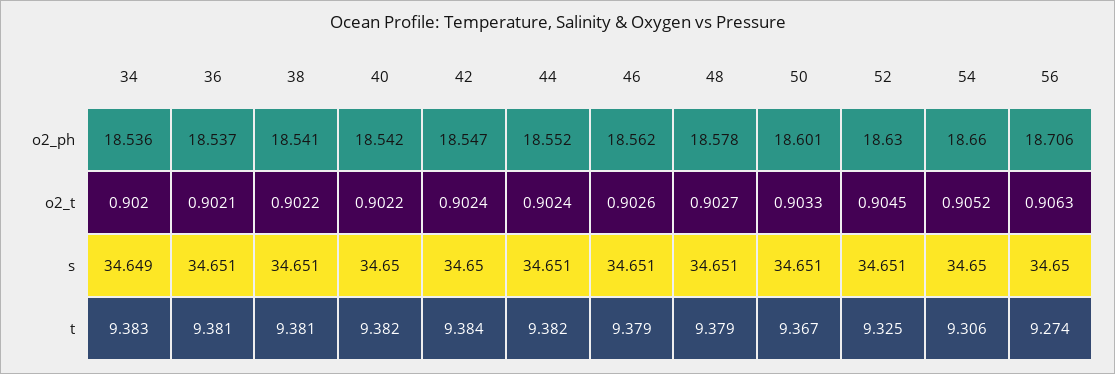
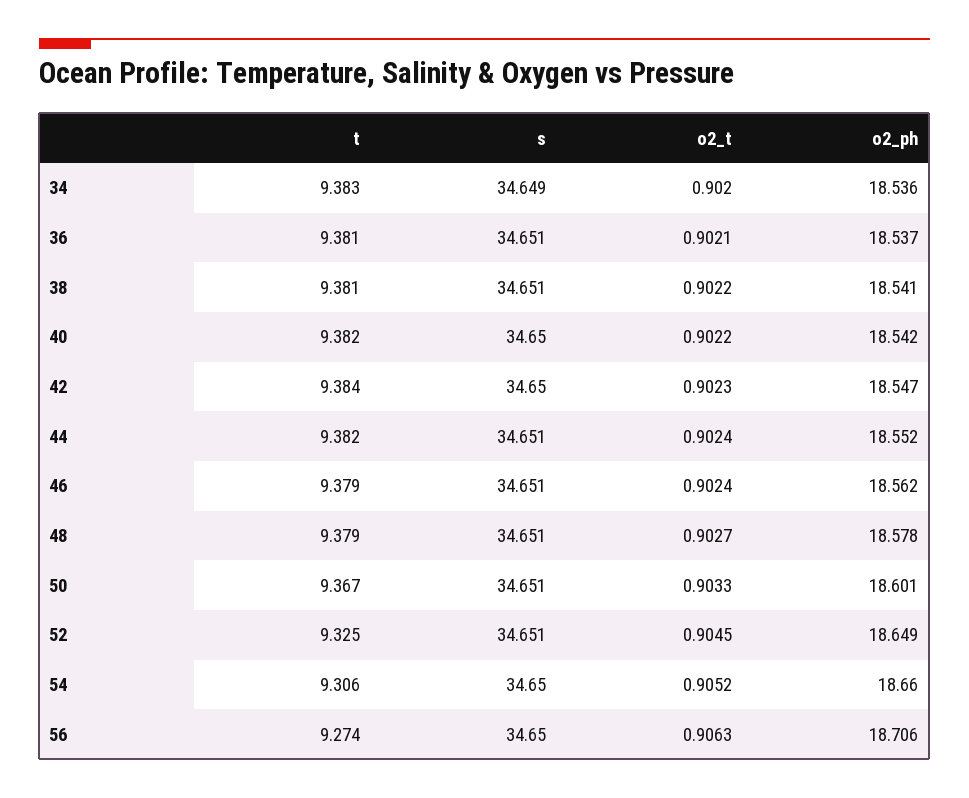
  {
    "34": {
      "o2_ph": 18.536,
      "o2_t": 0.902,
      "s": 34.649,
      "t": 9.383
    },
    "36": {
      "o2_ph": 18.537,
      "o2_t": 0.9021,
      "s": 34.651,
      "t": 9.381
    },
    "38": {
      "o2_ph": 18.541,
      "o2_t": 0.9022,
      "s": 34.651,
      "t": 9.381
    },
    "40": {
      "o2_ph": 18.542,
      "o2_t": 0.9022,
      "s": 34.65,
      "t": 9.382
    },
    "42": {
      "o2_ph": 18.547,
-     "o2_t": 0.9024,
+     "o2_t": 0.9023,
      "s": 34.65,
      "t": 9.384
    },
    "44": {
      "o2_ph": 18.552,
      "o2_t": 0.9024,
      "s": 34.651,
      "t": 9.382
    },
    "46": {
      "o2_ph": 18.562,
-     "o2_t": 0.9026,
+     "o2_t": 0.9024,
      "s": 34.651,
      "t": 9.379
    },
    "48": {
      "o2_ph": 18.578,
      "o2_t": 0.9027,
      "s": 34.651,
      "t": 9.379
    },
    "50": {
      "o2_ph": 18.601,
      "o2_t": 0.9033,
      "s": 34.651,
      "t": 9.367
    },
    "52": {
-     "o2_ph": 18.63,
+     "o2_ph": 18.649,
      "o2_t": 0.9045,
      "s": 34.651,
      "t": 9.325
    },
    "54": {
      "o2_ph": 18.66,
      "o2_t": 0.9052,
      "s": 34.65,
      "t": 9.306
    },
    "56": {
      "o2_ph": 18.706,
      "o2_t": 0.9063,
      "s": 34.65,
      "t": 9.274
    }
  }

